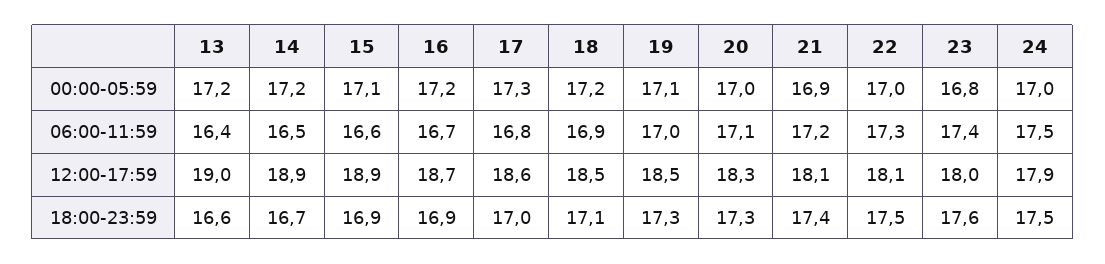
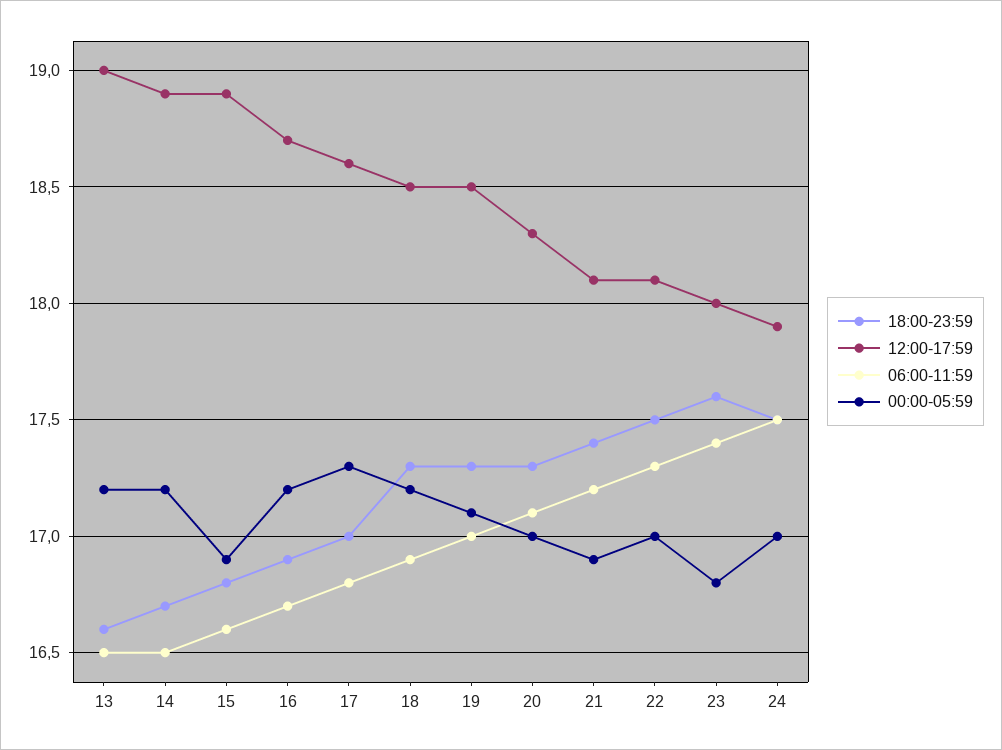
  {
    "00:00-05:59": {
      "13": 17.2,
      "14": 17.2,
-     "15": 17.1,
+     "15": 16.9,
      "16": 17.2,
      "17": 17.3,
      "18": 17.2,
      "19": 17.1,
      "20": 17,
      "21": 16.9,
      "22": 17,
      "23": 16.8,
      "24": 17
    },
    "06:00-11:59": {
-     "13": 16.4,
+     "13": 16.5,
      "14": 16.5,
      "15": 16.6,
      "16": 16.7,
      "17": 16.8,
      "18": 16.9,
      "19": 17,
      "20": 17.1,
      "21": 17.2,
      "22": 17.3,
      "23": 17.4,
      "24": 17.5
    },
    "12:00-17:59": {
      "13": 19,
      "14": 18.9,
      "15": 18.9,
      "16": 18.7,
      "17": 18.6,
      "18": 18.5,
      "19": 18.5,
      "20": 18.3,
      "21": 18.1,
      "22": 18.1,
      "23": 18,
      "24": 17.9
    },
    "18:00-23:59": {
      "13": 16.6,
      "14": 16.7,
-     "15": 16.9,
+     "15": 16.8,
      "16": 16.9,
      "17": 17,
-     "18": 17.1,
+     "18": 17.3,
      "19": 17.3,
      "20": 17.3,
      "21": 17.4,
      "22": 17.5,
      "23": 17.6,
      "24": 17.5
    }
  }

